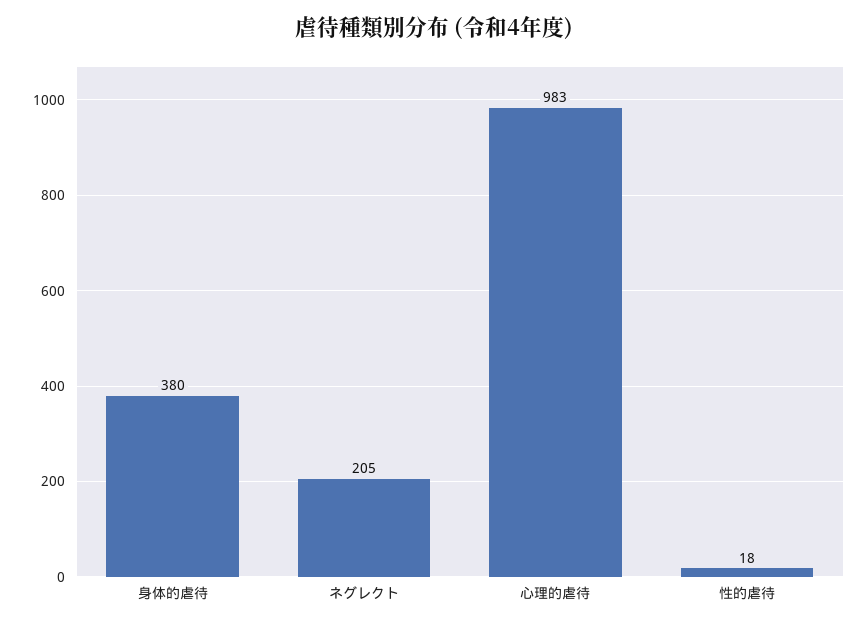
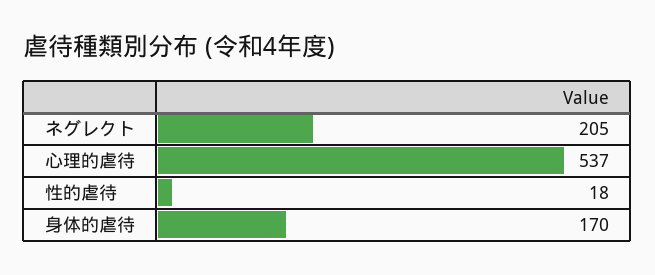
  {
-   "身体的虐待": 380,
+   "身体的虐待": 170,
    "ネグレクト": 205,
-   "心理的虐待": 983,
+   "心理的虐待": 537,
    "性的虐待": 18
  }

